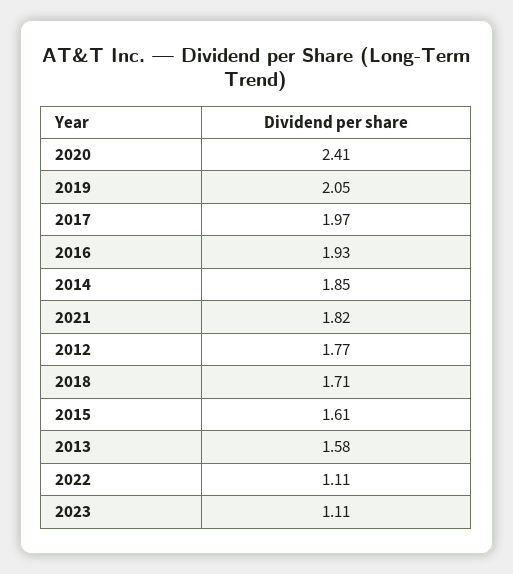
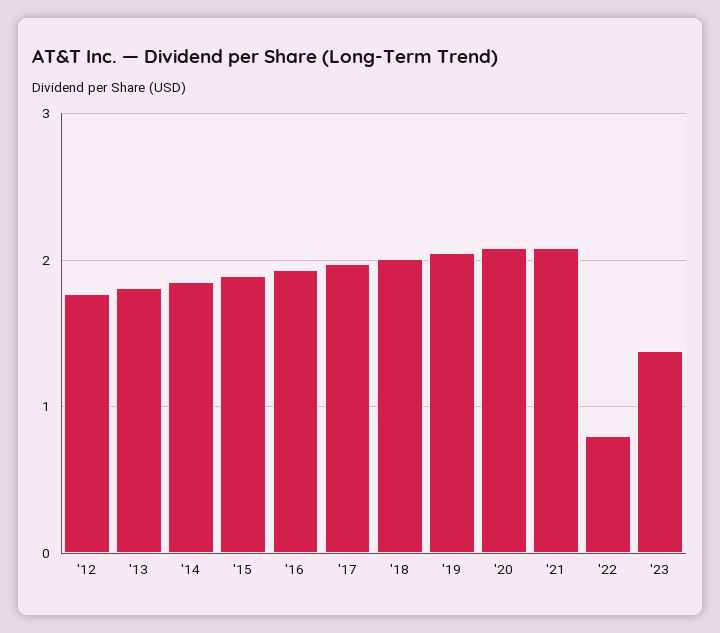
  {
-   "2020": 2.41,
+   "2020": 2.1,
    "2019": 2.05,
    "2017": 1.97,
    "2016": 1.93,
    "2014": 1.85,
-   "2021": 1.82,
+   "2021": 2.1,
    "2012": 1.77,
-   "2018": 1.71,
+   "2018": 2,
-   "2015": 1.61,
+   "2015": 1.9,
-   "2013": 1.58,
+   "2013": 1.8,
-   "2022": 1.11,
+   "2022": 0.8,
-   "2023": 1.11
+   "2023": 1.4
  }

